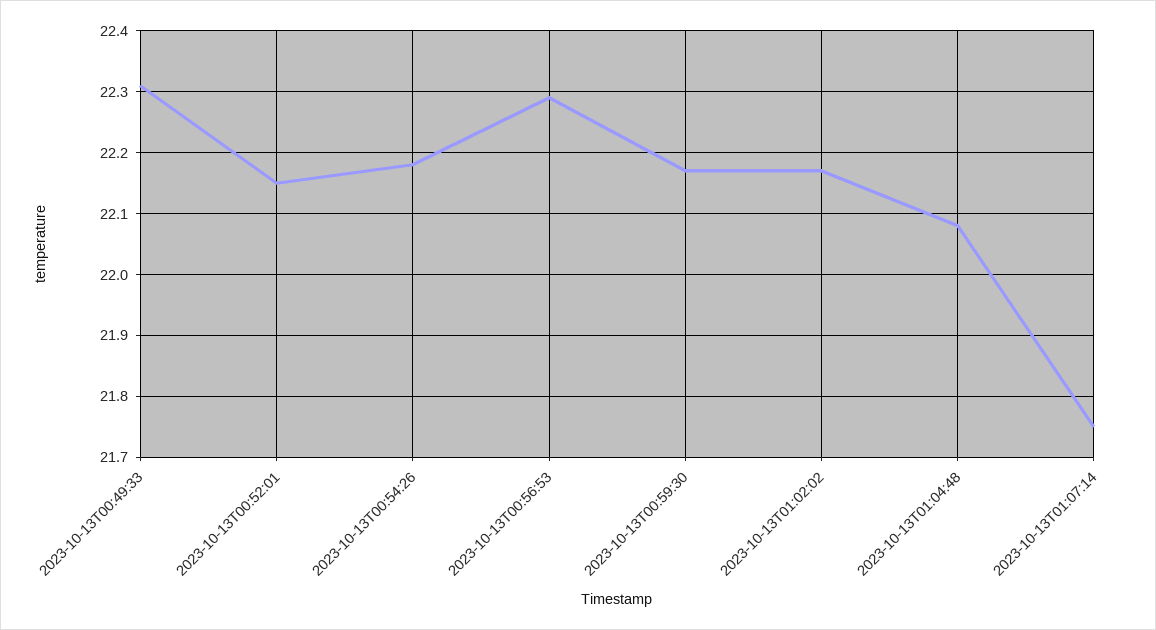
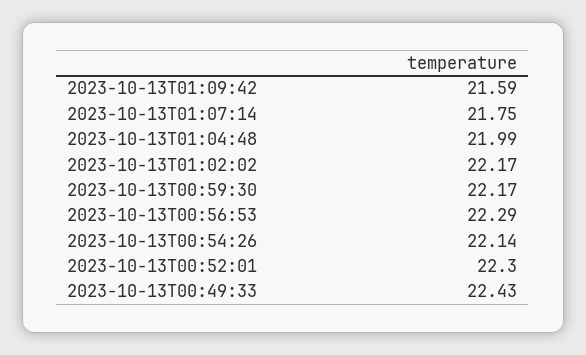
  {
-   "2023-10-13T00:49:33": 22.31,
+   "2023-10-13T00:49:33": 22.43,
-   "2023-10-13T00:52:01": 22.15,
+   "2023-10-13T00:52:01": 22.3,
-   "2023-10-13T00:54:26": 22.18,
+   "2023-10-13T00:54:26": 22.14,
    "2023-10-13T00:56:53": 22.29,
    "2023-10-13T00:59:30": 22.17,
    "2023-10-13T01:02:02": 22.17,
-   "2023-10-13T01:04:48": 22.08,
+   "2023-10-13T01:04:48": 21.99,
-   "2023-10-13T01:07:14": 21.75
+   "2023-10-13T01:07:14": 21.75,
+   "2023-10-13T01:09:42": 21.59
  }

